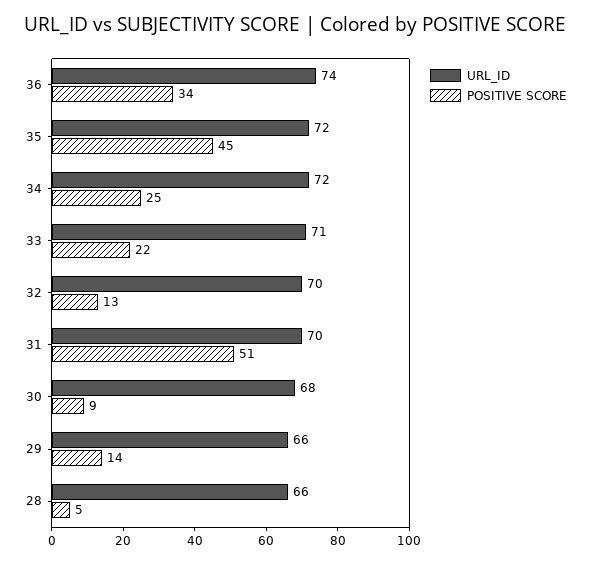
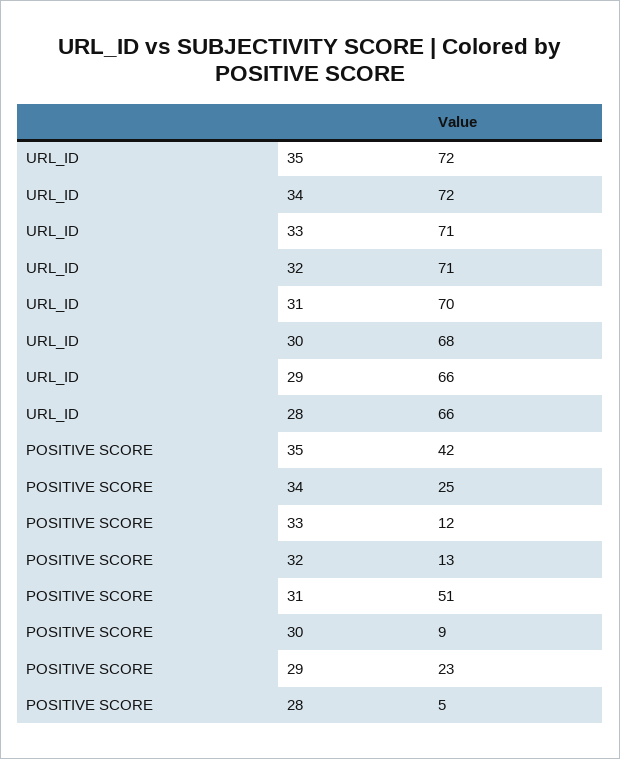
  {
    "URL_ID": {
-     "36": 74,
      "35": 72,
      "34": 72,
      "33": 71,
-     "32": 70,
+     "32": 71,
      "31": 70,
      "30": 68,
      "29": 66,
      "28": 66
    },
    "POSITIVE SCORE": {
-     "36": 34,
-     "35": 45,
+     "35": 42,
      "34": 25,
-     "33": 22,
+     "33": 12,
      "32": 13,
      "31": 51,
      "30": 9,
-     "29": 14,
+     "29": 23,
      "28": 5
    }
  }

